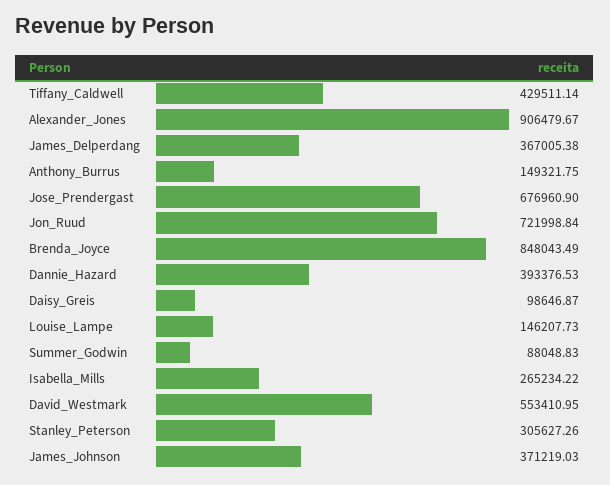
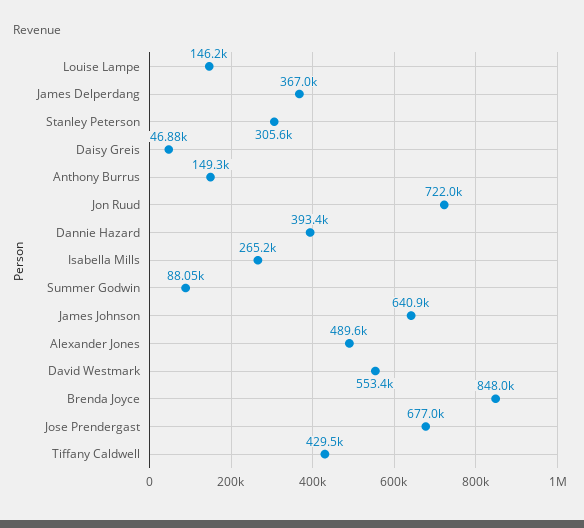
  {
    "Tiffany_Caldwell": 429511.14,
-   "Alexander_Jones": 906479.67,
+   "Alexander_Jones": 489600,
    "James_Delperdang": 367005.38,
    "Anthony_Burrus": 149321.75,
    "Jose_Prendergast": 676960.9,
    "Jon_Ruud": 721998.84,
    "Brenda_Joyce": 848043.49,
    "Dannie_Hazard": 393376.53,
-   "Daisy_Greis": 98646.87,
+   "Daisy_Greis": 46880,
    "Louise_Lampe": 146207.73,
    "Summer_Godwin": 88048.83,
    "Isabella_Mills": 265234.22,
    "David_Westmark": 553410.95,
    "Stanley_Peterson": 305627.26,
-   "James_Johnson": 371219.03
+   "James_Johnson": 640900
  }

